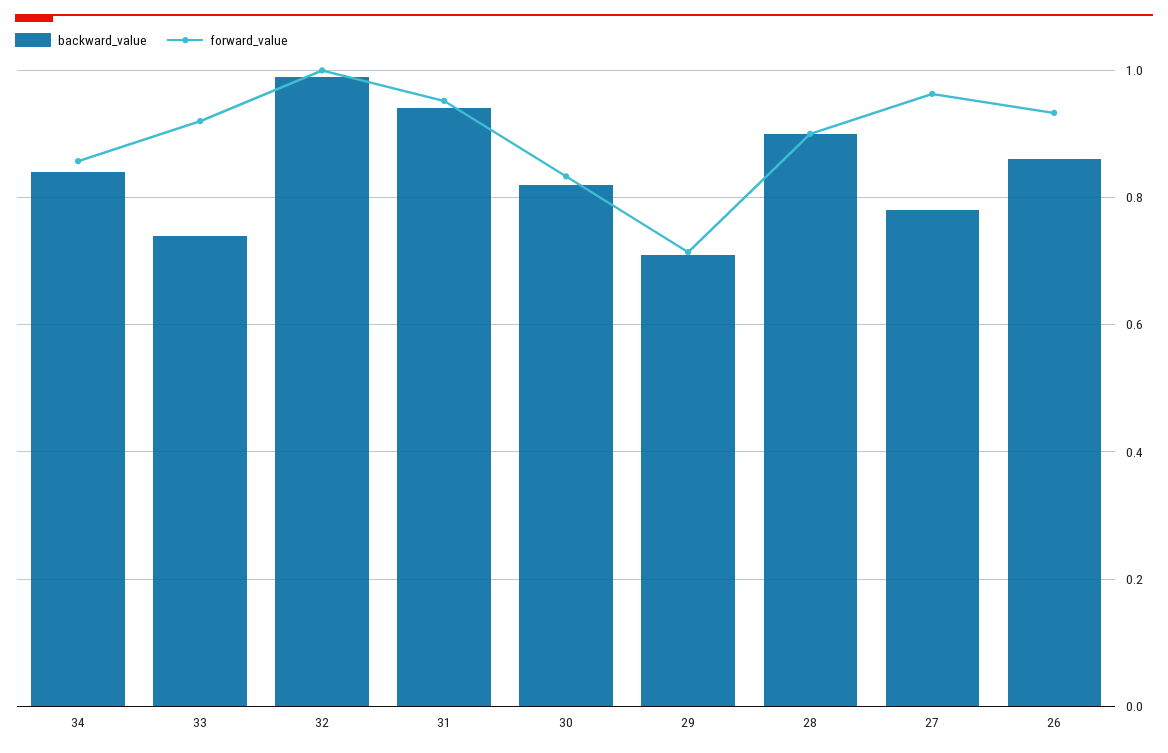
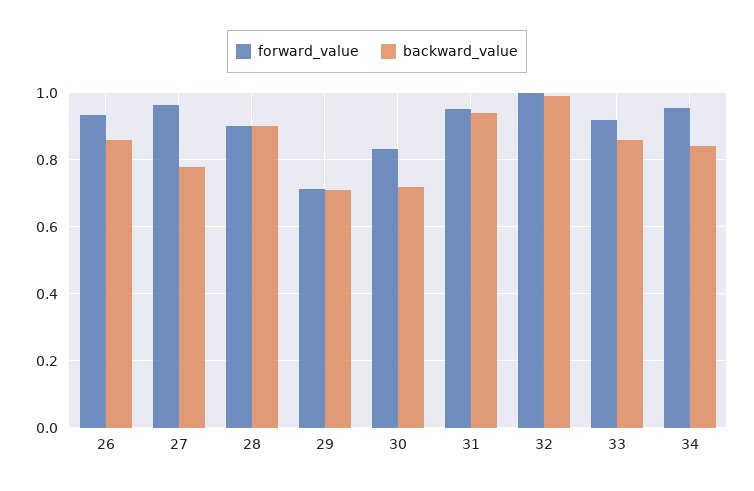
  {
    "backward_value": {
      "34": 0.84,
-     "33": 0.74,
+     "33": 0.86,
      "32": 1,
      "31": 0.94,
-     "30": 0.82,
+     "30": 0.72,
      "29": 0.72,
      "28": 0.9,
      "27": 0.78,
      "26": 0.86
    },
    "forward_value": {
-     "34": 0.86,
+     "34": 0.96,
      "33": 0.92,
      "32": 1,
      "31": 0.96,
      "30": 0.84,
      "29": 0.72,
      "28": 0.9,
      "27": 0.96,
      "26": 0.94
    }
  }

